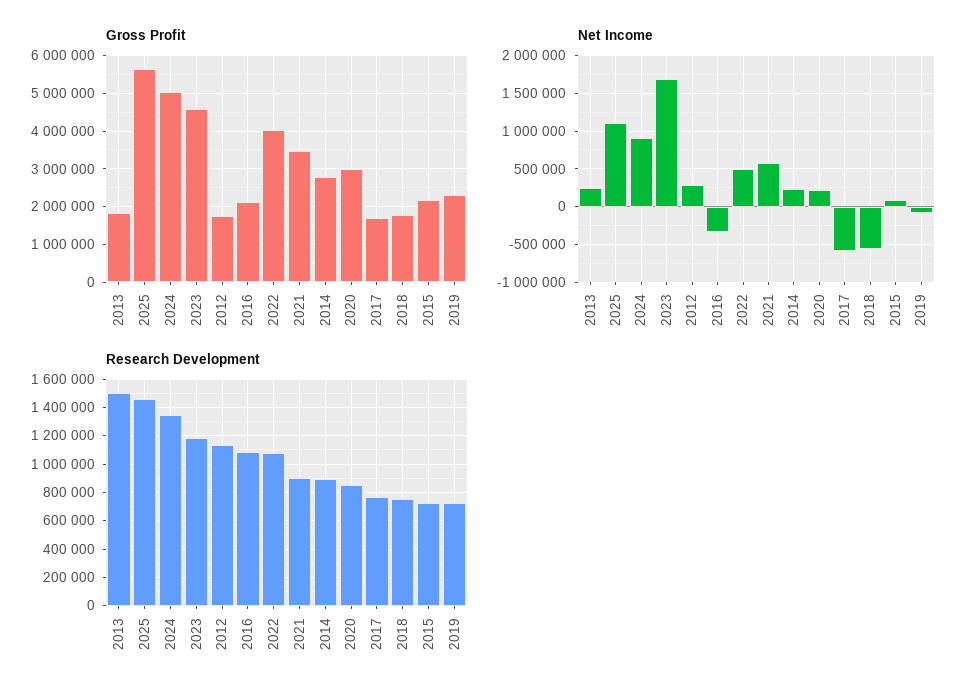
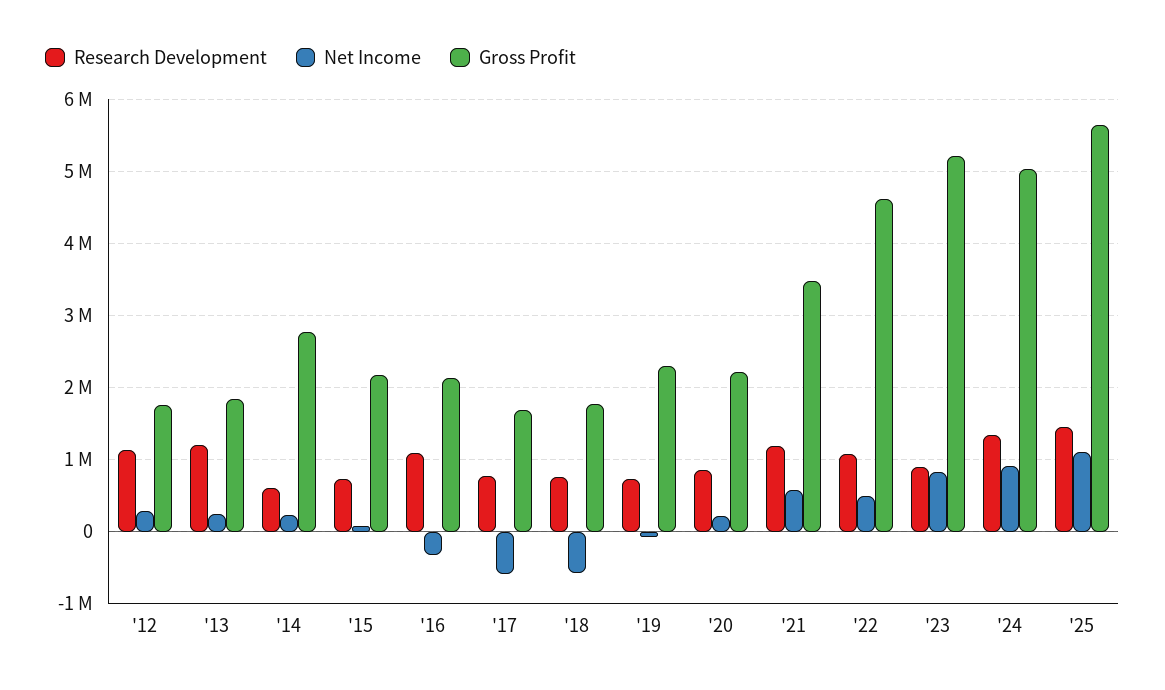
  {
    "Gross Profit": {
      "2013": 1800000,
      "2025": 5600000,
      "2024": 5000000,
-     "2023": 4600000,
+     "2023": 5200000,
      "2012": 1800000,
      "2016": 2100000,
-     "2022": 4000000,
+     "2022": 4600000,
      "2021": 3500000,
      "2014": 2800000,
-     "2020": 3000000,
+     "2020": 2200000,
      "2017": 1700000,
      "2018": 1800000,
      "2015": 2200000,
      "2019": 2300000
    },
    "Net Income": {
      "2013": 200000,
      "2025": 1100000,
      "2024": 900000,
-     "2023": 1700000,
+     "2023": 800000,
      "2012": 300000,
      "2016": -300000,
      "2022": 500000,
      "2021": 600000,
      "2014": 200000,
      "2020": 200000,
      "2017": -600000,
      "2018": -600000,
      "2015": 100000,
      "2019": -100000
    },
    "Research Development": {
-     "2013": 1500000,
+     "2013": 1200000,
      "2025": 1450000,
      "2024": 1350000,
-     "2023": 1200000,
+     "2023": 900000,
      "2012": 1150000,
      "2016": 1100000,
      "2022": 1100000,
-     "2021": 900000,
+     "2021": 1200000,
-     "2014": 900000,
+     "2014": 600000,
      "2020": 850000,
      "2017": 750000,
      "2018": 750000,
      "2015": 750000,
      "2019": 750000
    }
  }

